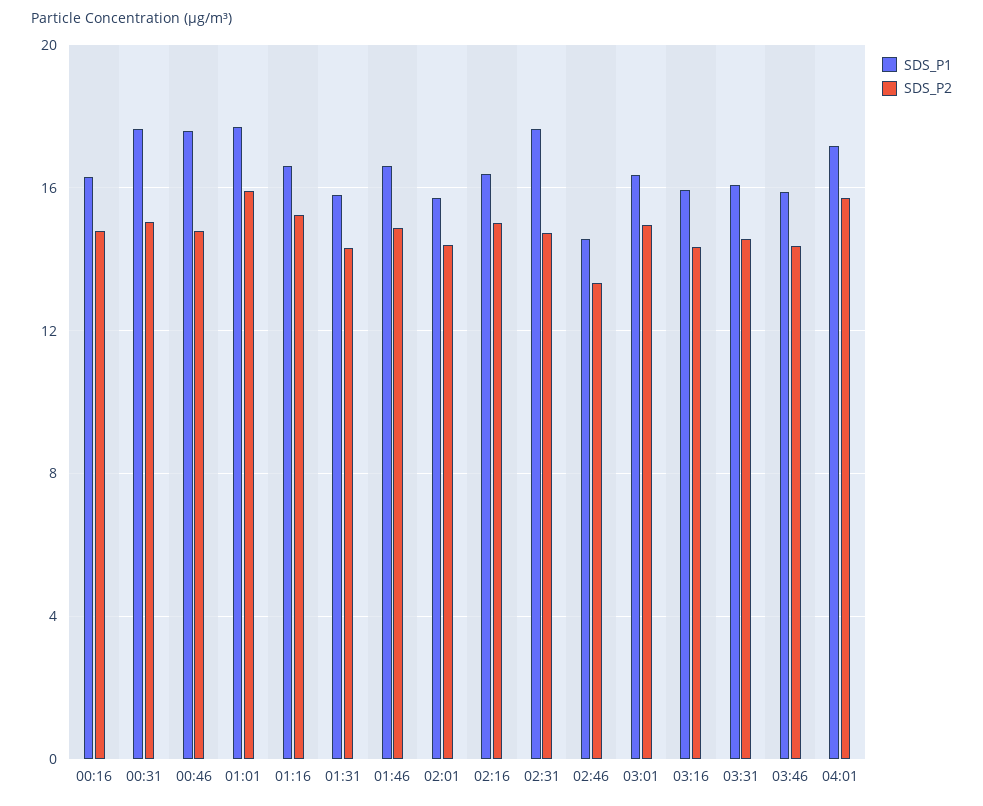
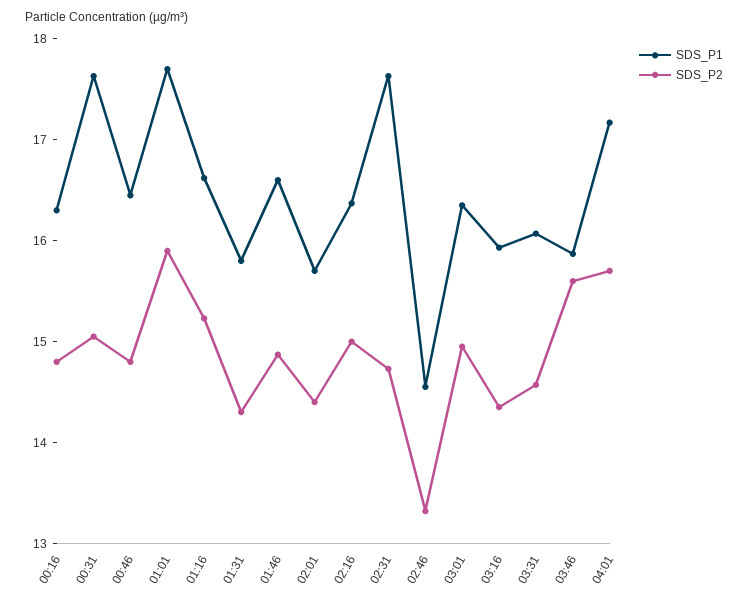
  {
    "SDS_P1": {
      "00:16": 16.4,
      "00:31": 17.6,
-     "00:46": 17.5,
+     "00:46": 16.4,
      "01:01": 17.8,
      "01:16": 16.6,
      "01:31": 15.8,
      "01:46": 16.6,
      "02:01": 15.8,
      "02:16": 16.4,
      "02:31": 17.6,
      "02:46": 14.6,
      "03:01": 16.4,
      "03:16": 16,
      "03:31": 16,
      "03:46": 15.8,
      "04:01": 17.2
    },
    "SDS_P2": {
      "00:16": 14.8,
      "00:31": 15,
      "00:46": 14.8,
      "01:01": 16,
      "01:16": 15.2,
      "01:31": 14.4,
      "01:46": 14.8,
      "02:01": 14.4,
      "02:16": 15,
      "02:31": 14.8,
      "02:46": 13.4,
      "03:01": 15,
      "03:16": 14.4,
      "03:31": 14.6,
-     "03:46": 14.5,
+     "03:46": 15.6,
      "04:01": 15.8
    }
  }

